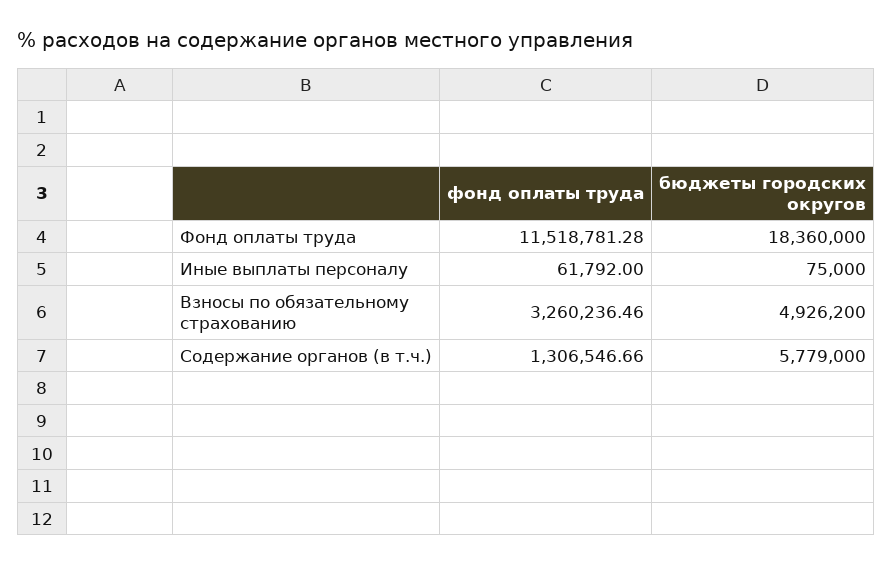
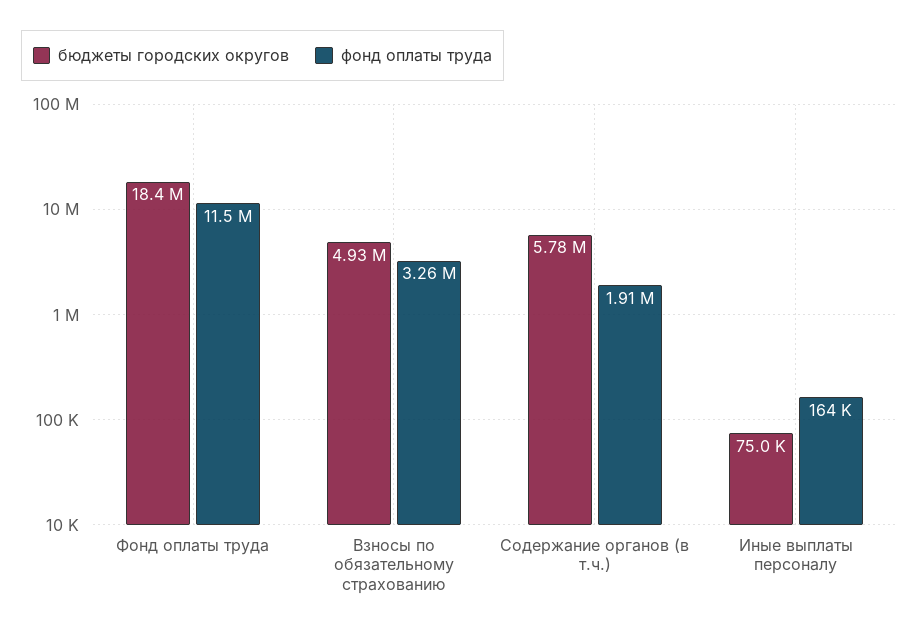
  {
    "фонд оплаты труда": {
      "Фонд оплаты труда": 11518781.28,
-     "Иные выплаты персоналу": 61792,
+     "Иные выплаты персоналу": 164000,
      "Взносы по обязательному страхованию": 3260236.46,
-     "Содержание органов (в т.ч.)": 1306546.66
+     "Содержание органов (в т.ч.)": 1910000
    },
    "бюджеты городских округов": {
      "Фонд оплаты труда": 18360000,
      "Иные выплаты персоналу": 75000,
      "Взносы по обязательному страхованию": 4926200,
      "Содержание органов (в т.ч.)": 5779000
    }
  }

